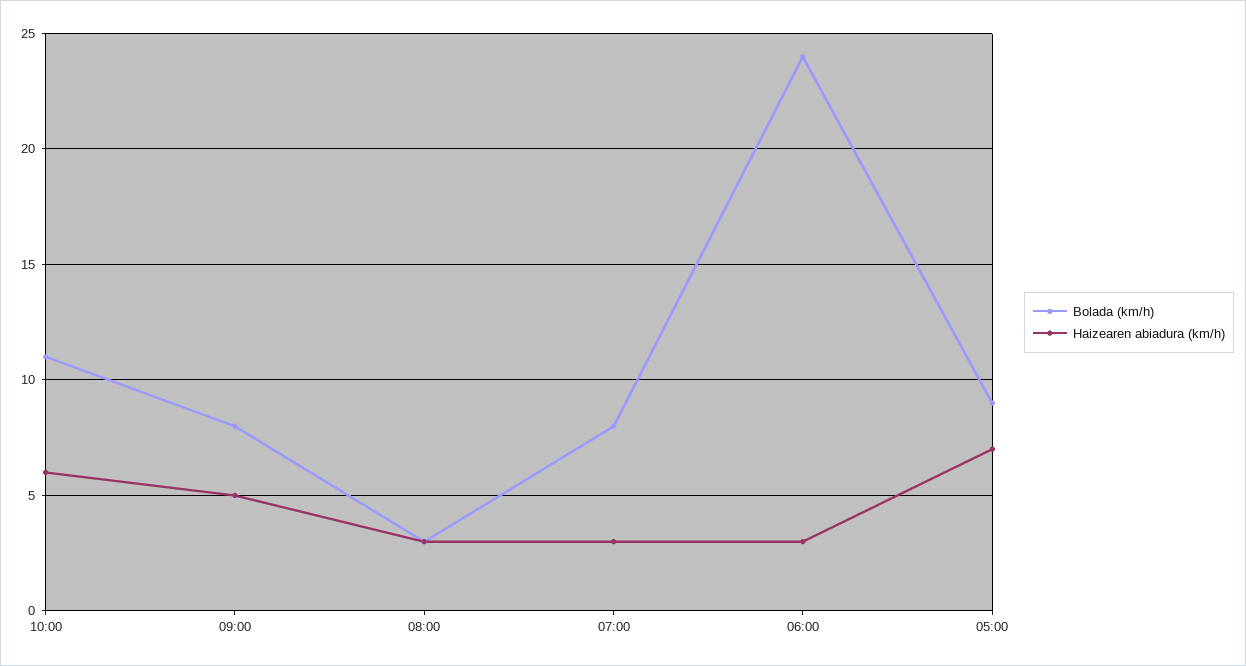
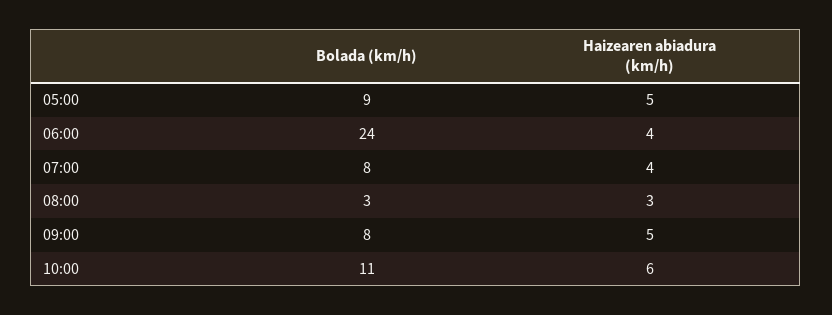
  {
    "Bolada (km/h)": {
      "10:00": 11,
      "09:00": 8,
      "08:00": 3,
      "07:00": 8,
      "06:00": 24,
      "05:00": 9
    },
    "Haizearen abiadura (km/h)": {
      "10:00": 6,
      "09:00": 5,
      "08:00": 3,
-     "07:00": 3,
+     "07:00": 4,
-     "06:00": 3,
+     "06:00": 4,
-     "05:00": 7
+     "05:00": 5
    }
  }

